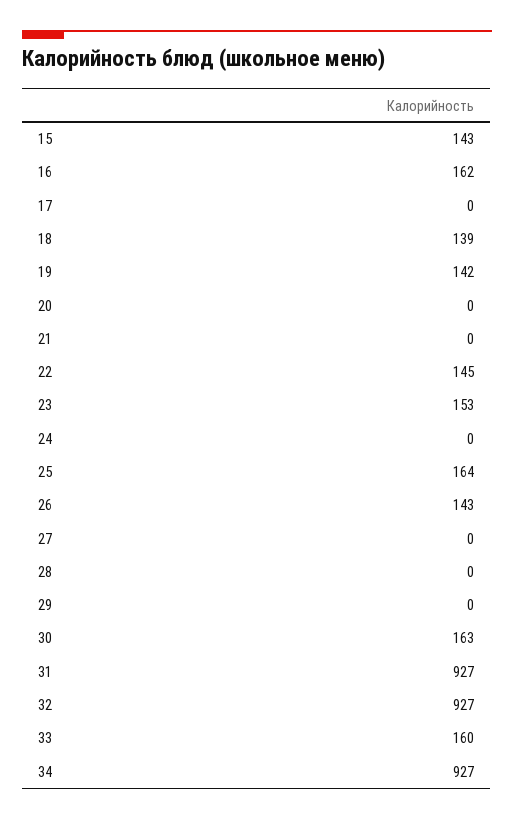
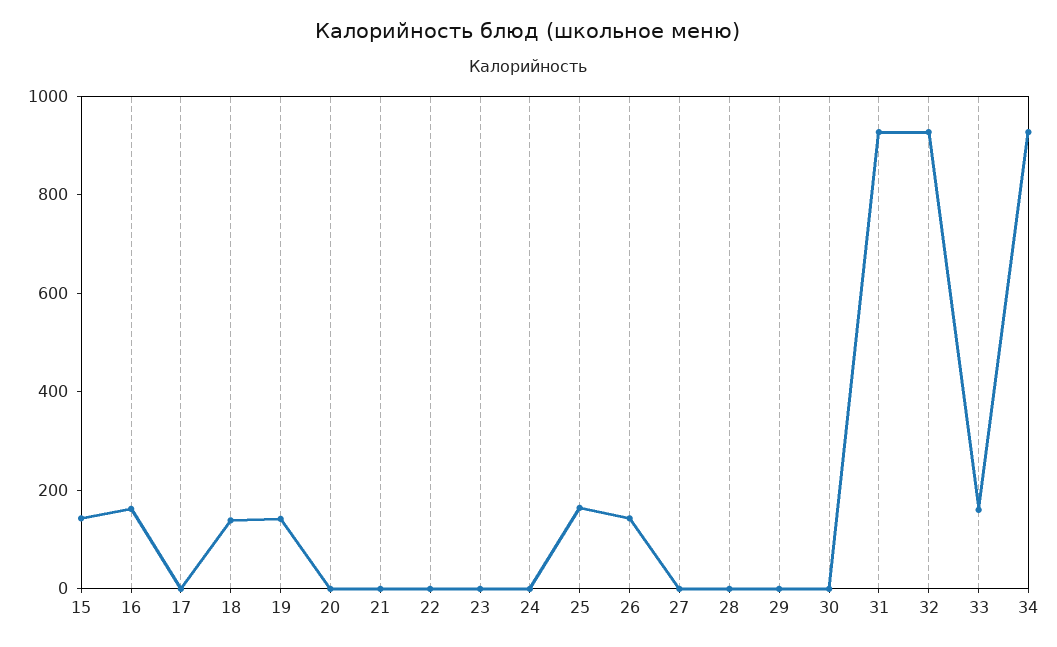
  {
    "15": 143,
    "16": 162,
    "17": 0,
    "18": 139,
    "19": 142,
    "20": 0,
    "21": 0,
-   "22": 145,
+   "22": 0,
-   "23": 153,
+   "23": 0,
    "24": 0,
    "25": 164,
    "26": 143,
    "27": 0,
    "28": 0,
    "29": 0,
-   "30": 163,
+   "30": 0,
    "31": 927,
    "32": 927,
    "33": 160,
    "34": 927
  }

